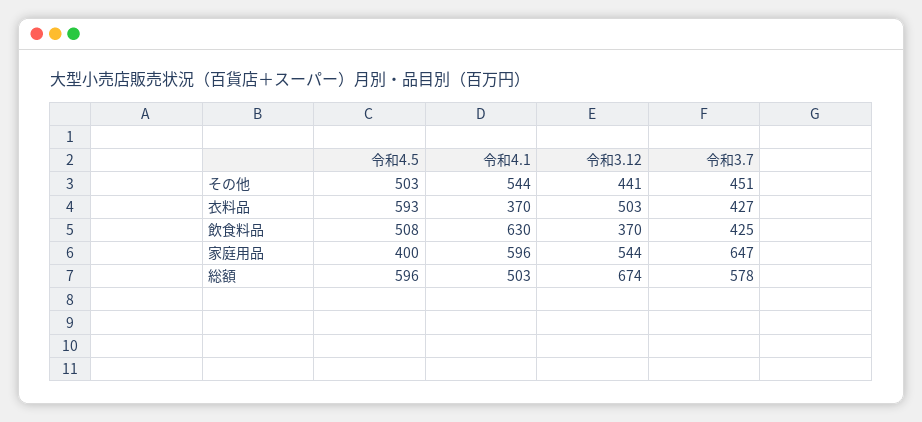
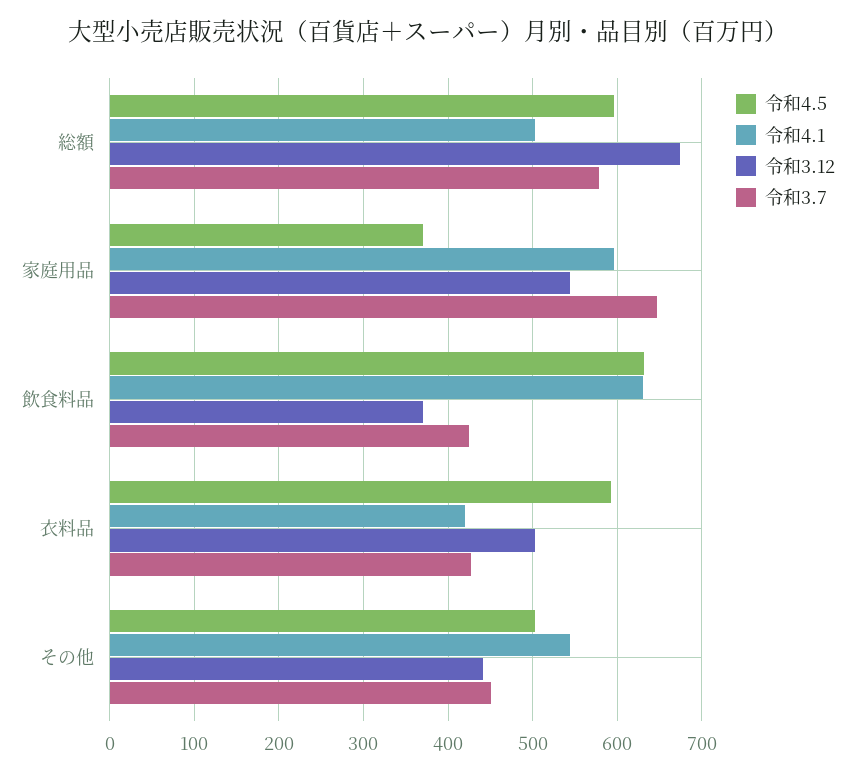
  {
    "令和4.5": {
      "その他": 503,
      "衣料品": 593,
-     "飲食料品": 508,
+     "飲食料品": 630,
-     "家庭用品": 400,
+     "家庭用品": 370,
      "総額": 596
    },
    "令和4.1": {
      "その他": 544,
-     "衣料品": 370,
+     "衣料品": 420,
      "飲食料品": 630,
      "家庭用品": 596,
      "総額": 503
    },
    "令和3.12": {
      "その他": 441,
      "衣料品": 503,
      "飲食料品": 370,
      "家庭用品": 544,
      "総額": 674
    },
    "令和3.7": {
      "その他": 451,
      "衣料品": 427,
      "飲食料品": 425,
      "家庭用品": 647,
      "総額": 578
    }
  }

